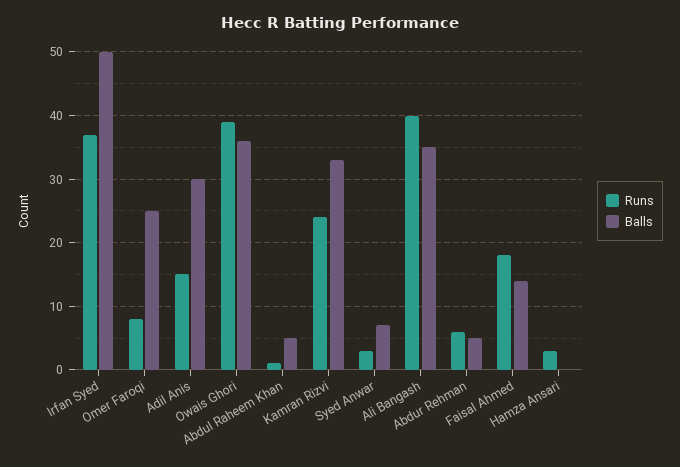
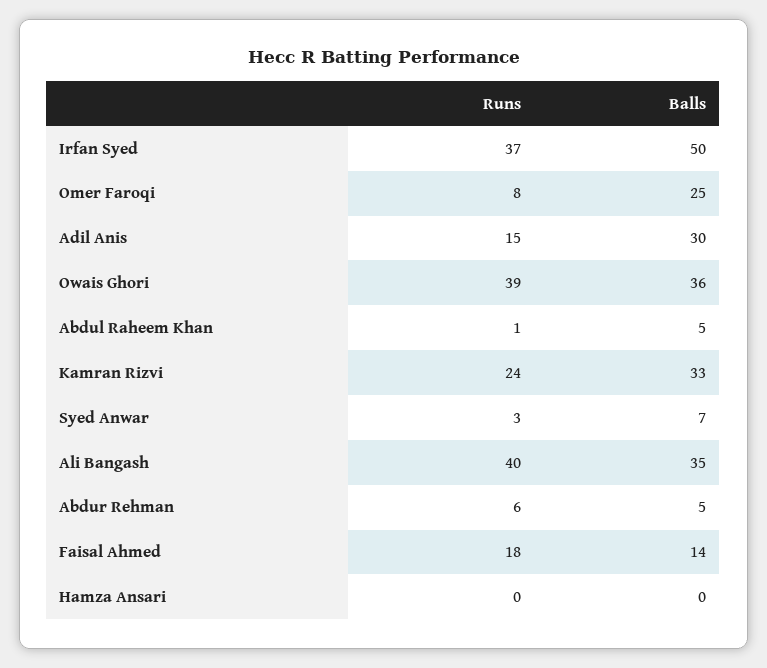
  {
    "Runs": {
      "Irfan Syed": 37,
      "Omer Faroqi": 8,
      "Adil Anis": 15,
      "Owais Ghori": 39,
      "Abdul Raheem Khan": 1,
      "Kamran Rizvi": 24,
      "Syed Anwar": 3,
      "Ali Bangash": 40,
      "Abdur Rehman": 6,
      "Faisal Ahmed": 18,
-     "Hamza Ansari": 3
+     "Hamza Ansari": 0
    },
    "Balls": {
      "Irfan Syed": 50,
      "Omer Faroqi": 25,
      "Adil Anis": 30,
      "Owais Ghori": 36,
      "Abdul Raheem Khan": 5,
      "Kamran Rizvi": 33,
      "Syed Anwar": 7,
      "Ali Bangash": 35,
      "Abdur Rehman": 5,
      "Faisal Ahmed": 14,
      "Hamza Ansari": 0
    }
  }

